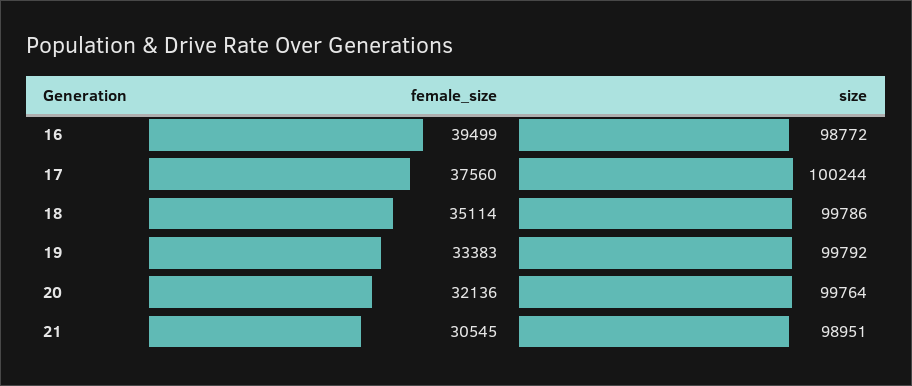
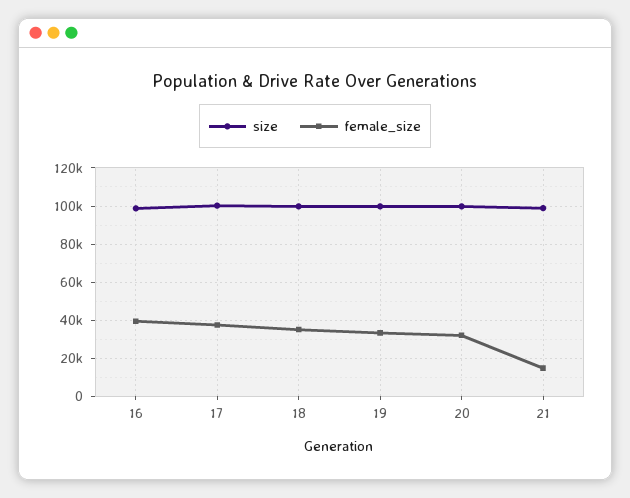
  {
    "female_size": {
      "16": 39499,
      "17": 37560,
      "18": 35114,
      "19": 33383,
      "20": 32136,
-     "21": 30545
+     "21": 15000
    },
    "size": {
      "16": 98772,
      "17": 100244,
      "18": 99786,
      "19": 99792,
      "20": 99764,
      "21": 98951
    }
  }

